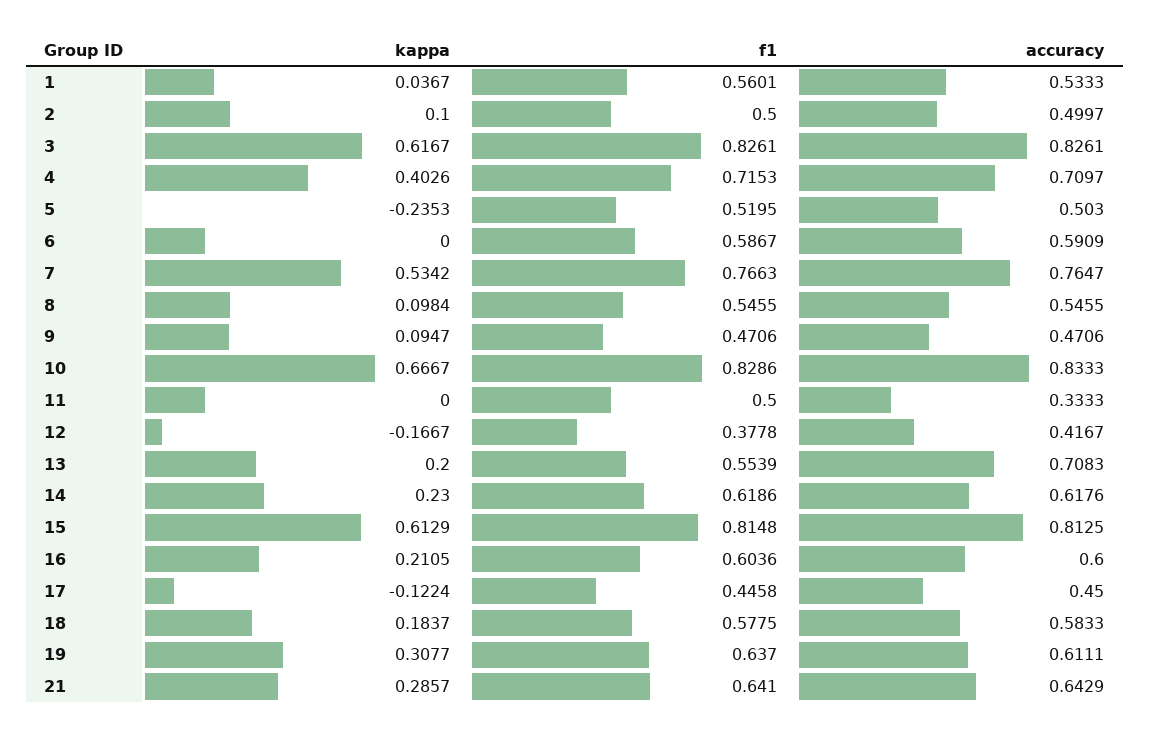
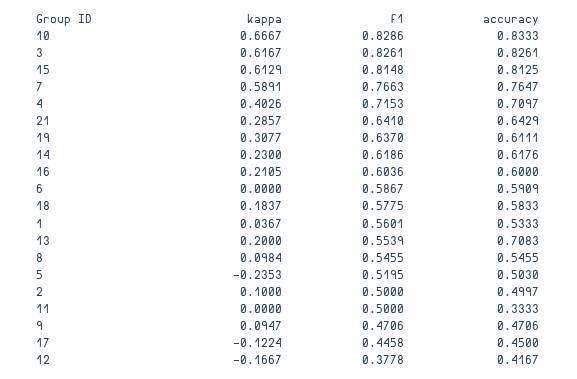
  {
    "kappa": {
      "1": 0.0367,
      "2": 0.1,
      "3": 0.6167,
      "4": 0.4026,
      "5": -0.2353,
      "6": 0,
-     "7": 0.5342,
+     "7": 0.5891,
      "8": 0.0984,
      "9": 0.0947,
      "10": 0.6667,
      "11": 0,
      "12": -0.1667,
      "13": 0.2,
      "14": 0.23,
      "15": 0.6129,
      "16": 0.2105,
      "17": -0.1224,
      "18": 0.1837,
      "19": 0.3077,
      "21": 0.2857
    },
    "f1": {
      "1": 0.5601,
      "2": 0.5,
      "3": 0.8261,
      "4": 0.7153,
      "5": 0.5195,
      "6": 0.5867,
      "7": 0.7663,
      "8": 0.5455,
      "9": 0.4706,
      "10": 0.8286,
      "11": 0.5,
      "12": 0.3778,
      "13": 0.5539,
      "14": 0.6186,
      "15": 0.8148,
      "16": 0.6036,
      "17": 0.4458,
      "18": 0.5775,
      "19": 0.637,
      "21": 0.641
    },
    "accuracy": {
      "1": 0.5333,
      "2": 0.4997,
      "3": 0.8261,
      "4": 0.7097,
      "5": 0.503,
      "6": 0.5909,
      "7": 0.7647,
      "8": 0.5455,
      "9": 0.4706,
      "10": 0.8333,
      "11": 0.3333,
      "12": 0.4167,
      "13": 0.7083,
      "14": 0.6176,
      "15": 0.8125,
      "16": 0.6,
      "17": 0.45,
      "18": 0.5833,
      "19": 0.6111,
      "21": 0.6429
    }
  }

